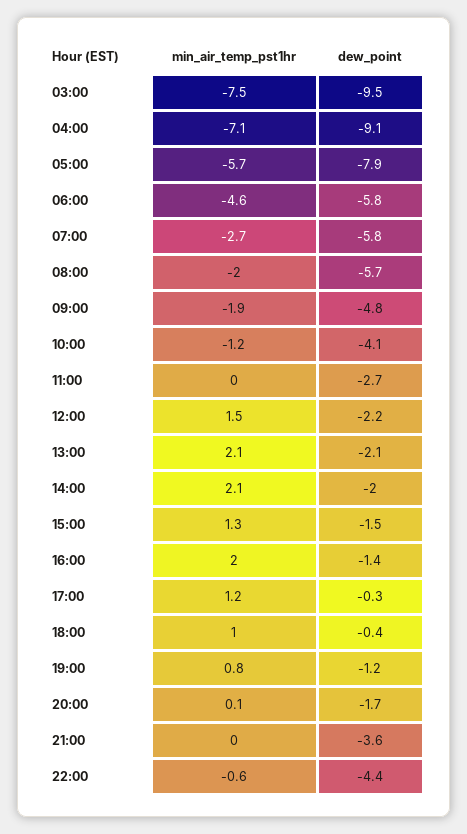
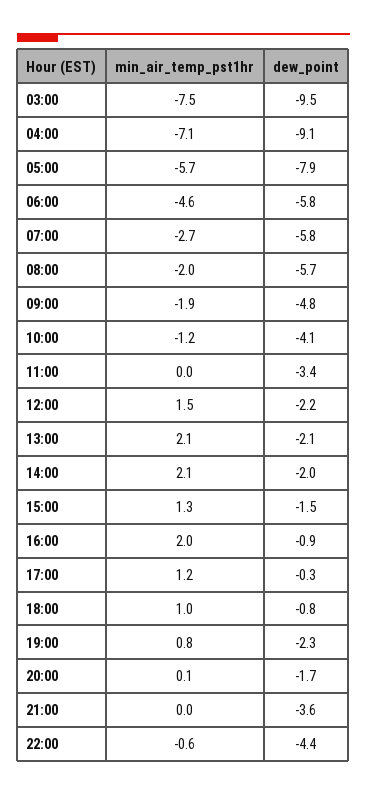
  {
    "min_air_temp_pst1hr": {
      "03:00": -7.5,
      "04:00": -7.1,
      "05:00": -5.7,
      "06:00": -4.6,
      "07:00": -2.7,
      "08:00": -2,
      "09:00": -1.9,
      "10:00": -1.2,
      "11:00": 0,
      "12:00": 1.5,
      "13:00": 2.1,
      "14:00": 2.1,
      "15:00": 1.3,
      "16:00": 2,
      "17:00": 1.2,
      "18:00": 1,
      "19:00": 0.8,
      "20:00": 0.1,
      "21:00": 0,
      "22:00": -0.6
    },
    "dew_point": {
      "03:00": -9.5,
      "04:00": -9.1,
      "05:00": -7.9,
      "06:00": -5.8,
      "07:00": -5.8,
      "08:00": -5.7,
      "09:00": -4.8,
      "10:00": -4.1,
-     "11:00": -2.7,
+     "11:00": -3.4,
      "12:00": -2.2,
      "13:00": -2.1,
      "14:00": -2,
      "15:00": -1.5,
-     "16:00": -1.4,
+     "16:00": -0.9,
      "17:00": -0.3,
-     "18:00": -0.4,
+     "18:00": -0.8,
-     "19:00": -1.2,
+     "19:00": -2.3,
      "20:00": -1.7,
      "21:00": -3.6,
      "22:00": -4.4
    }
  }

